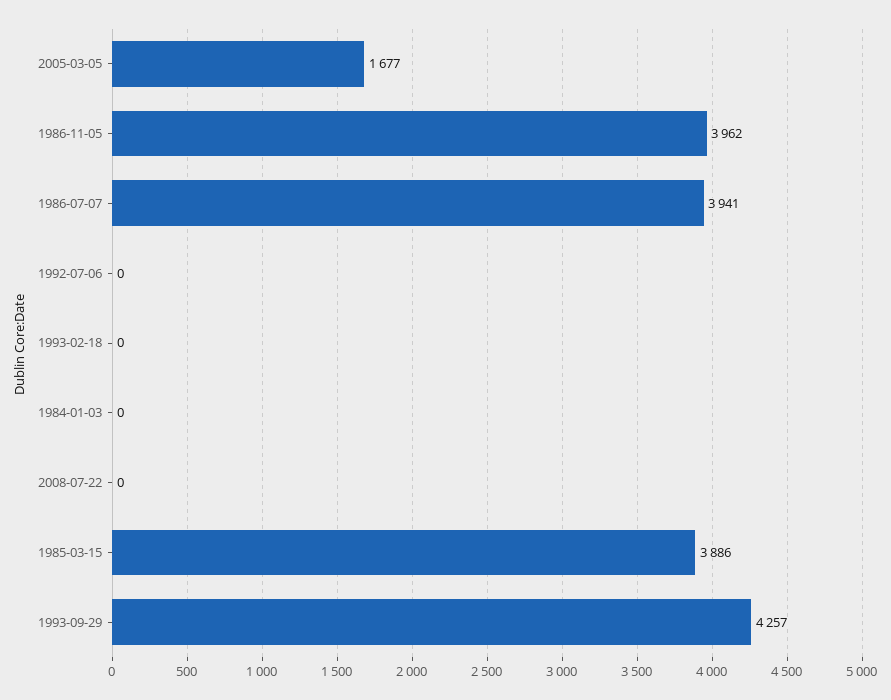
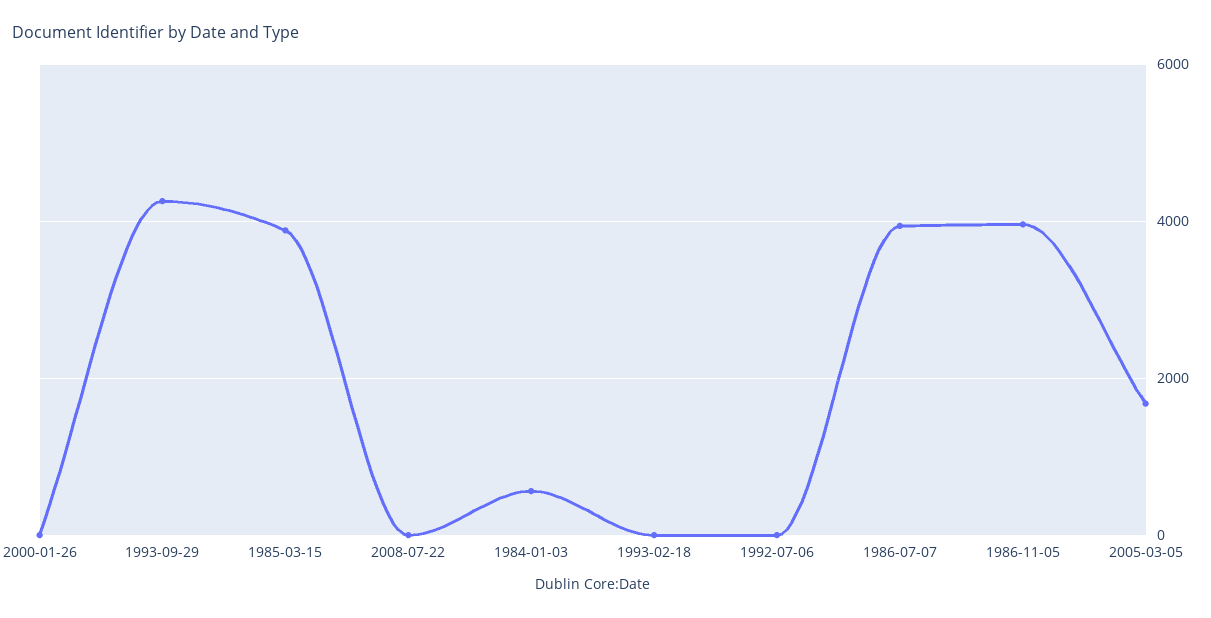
  {
    "2005-03-05": 1677,
    "1986-11-05": 3962,
    "1986-07-07": 3941,
    "1992-07-06": 0,
    "1993-02-18": 0,
-   "1984-01-03": 0,
+   "1984-01-03": 600,
    "2008-07-22": 0,
    "1985-03-15": 3886,
-   "1993-09-29": 4257
+   "1993-09-29": 4257,
+   "2000-01-26": 0
  }

